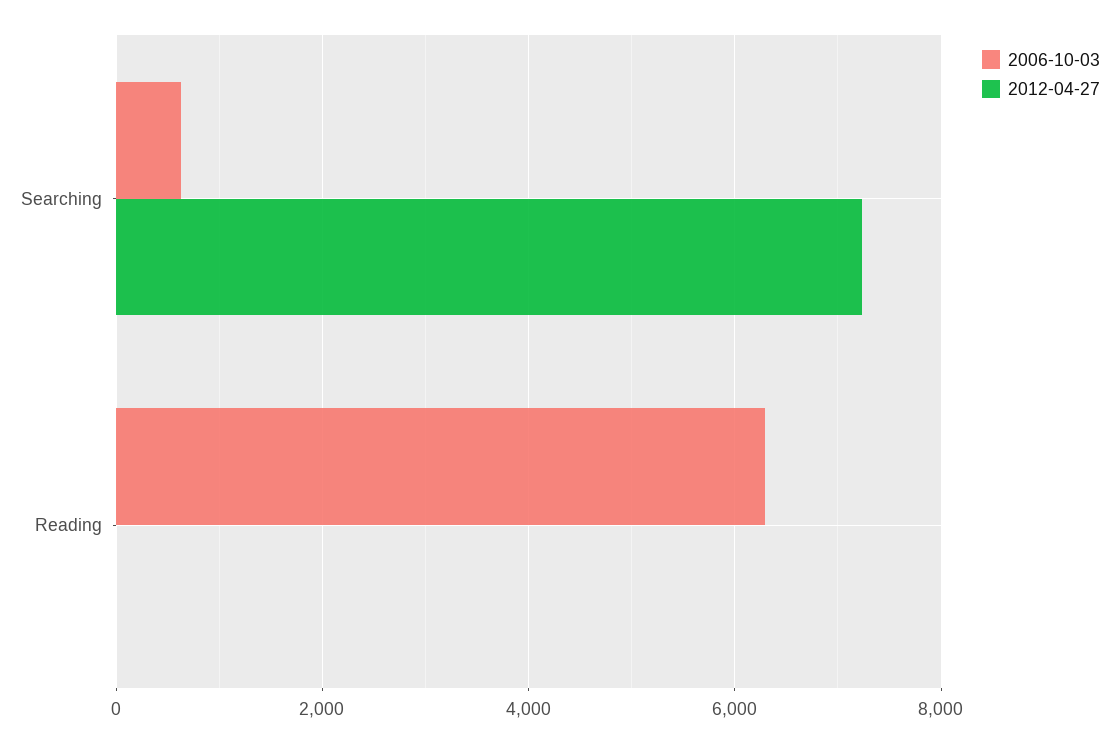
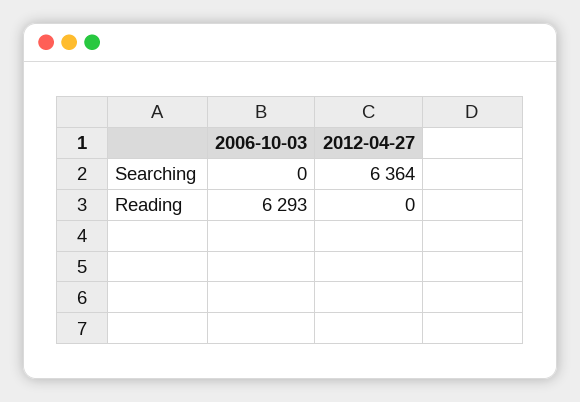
  {
    "2006-10-03": {
-     "Searching": 600,
+     "Searching": 0,
      "Reading": 6293
    },
    "2012-04-27": {
-     "Searching": 7200,
+     "Searching": 6364,
      "Reading": 0
    }
  }

